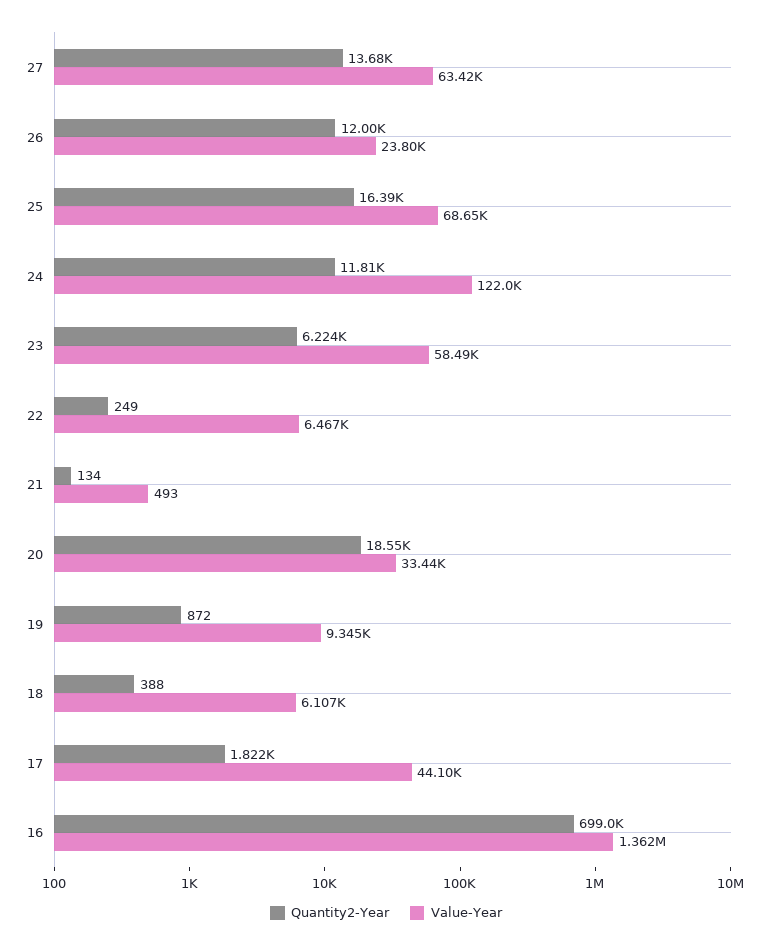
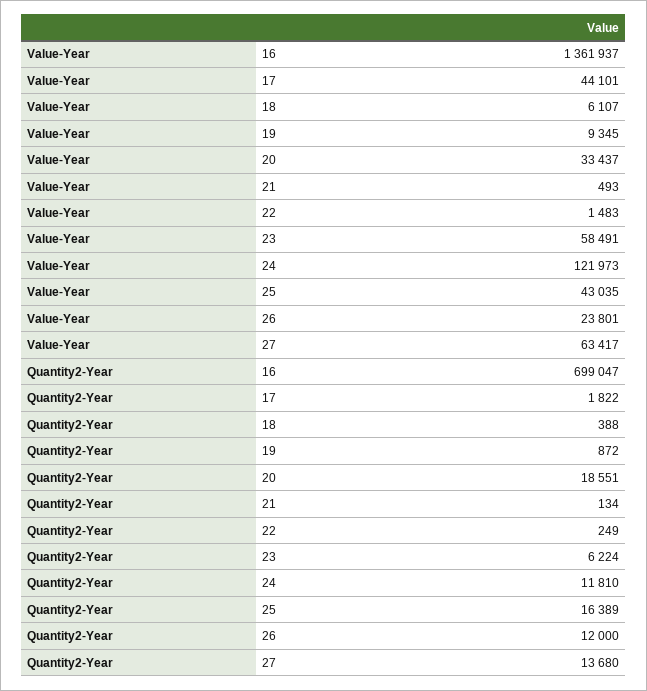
  {
    "Quantity2-Year": {
      "27": 13680,
      "26": 12000,
      "25": 16389,
      "24": 11810,
      "23": 6224,
      "22": 249,
      "21": 134,
      "20": 18551,
      "19": 872,
      "18": 388,
      "17": 1822,
      "16": 699047
    },
    "Value-Year": {
      "27": 63417,
      "26": 23801,
-     "25": 68650,
+     "25": 43035,
      "24": 121973,
      "23": 58491,
-     "22": 6467,
+     "22": 1483,
      "21": 493,
      "20": 33437,
      "19": 9345,
      "18": 6107,
      "17": 44101,
      "16": 1361937
    }
  }

